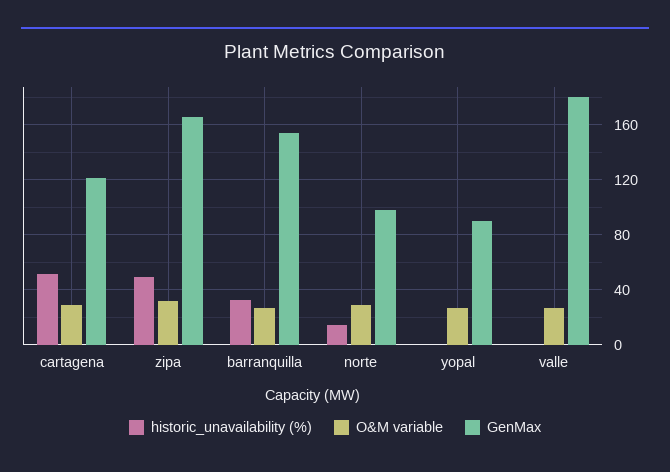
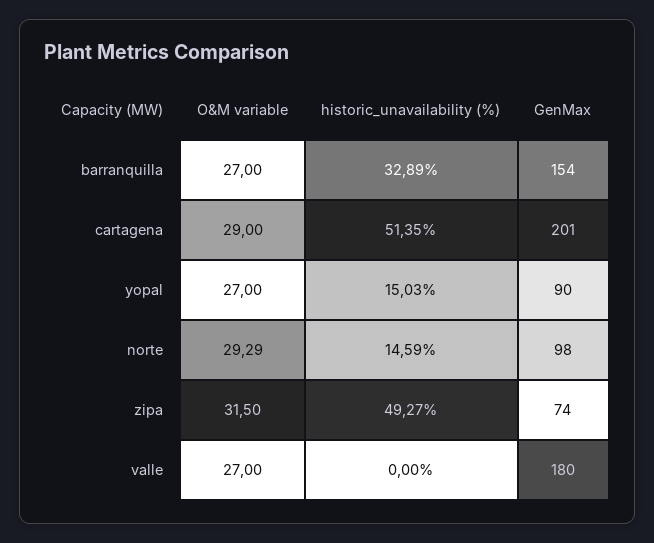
  {
    "historic_unavailability (%)": {
      "cartagena": 51.35,
      "zipa": 49.27,
      "barranquilla": 32.89,
      "norte": 14.59,
-     "yopal": 0,
+     "yopal": 15.03,
      "valle": 0
    },
    "O&M variable": {
      "cartagena": 29,
      "zipa": 31.5,
      "barranquilla": 27,
      "norte": 29.29,
      "yopal": 27,
      "valle": 27
    },
    "GenMax": {
-     "cartagena": 120,
+     "cartagena": 201,
-     "zipa": 165,
+     "zipa": 74,
      "barranquilla": 154,
      "norte": 98,
      "yopal": 90,
      "valle": 180
    }
  }

